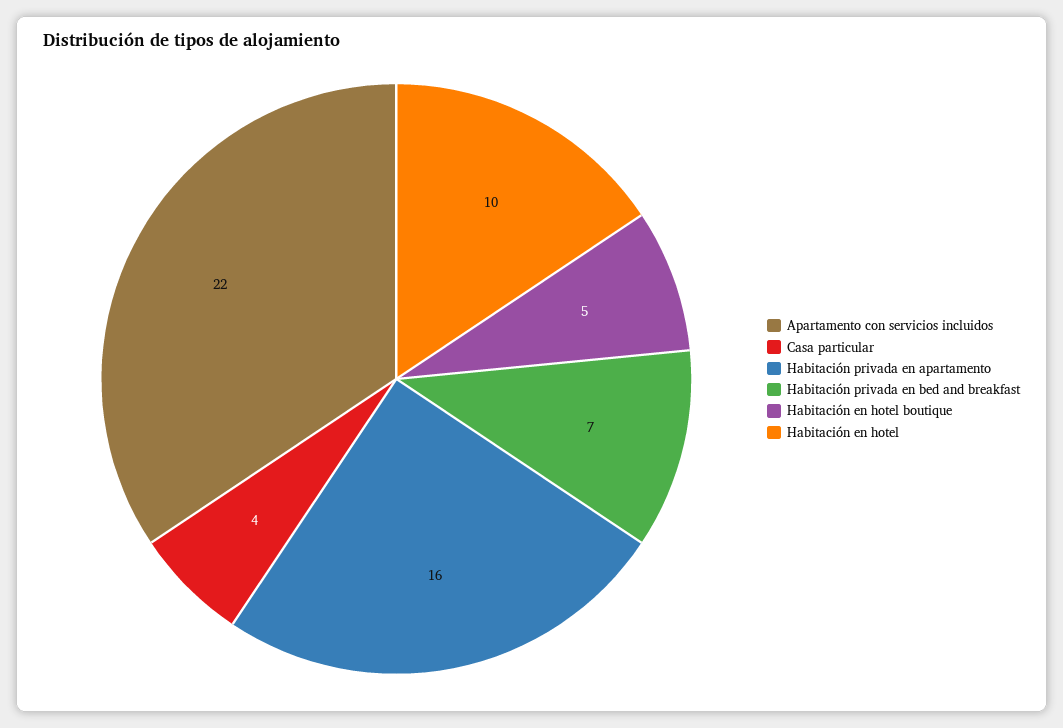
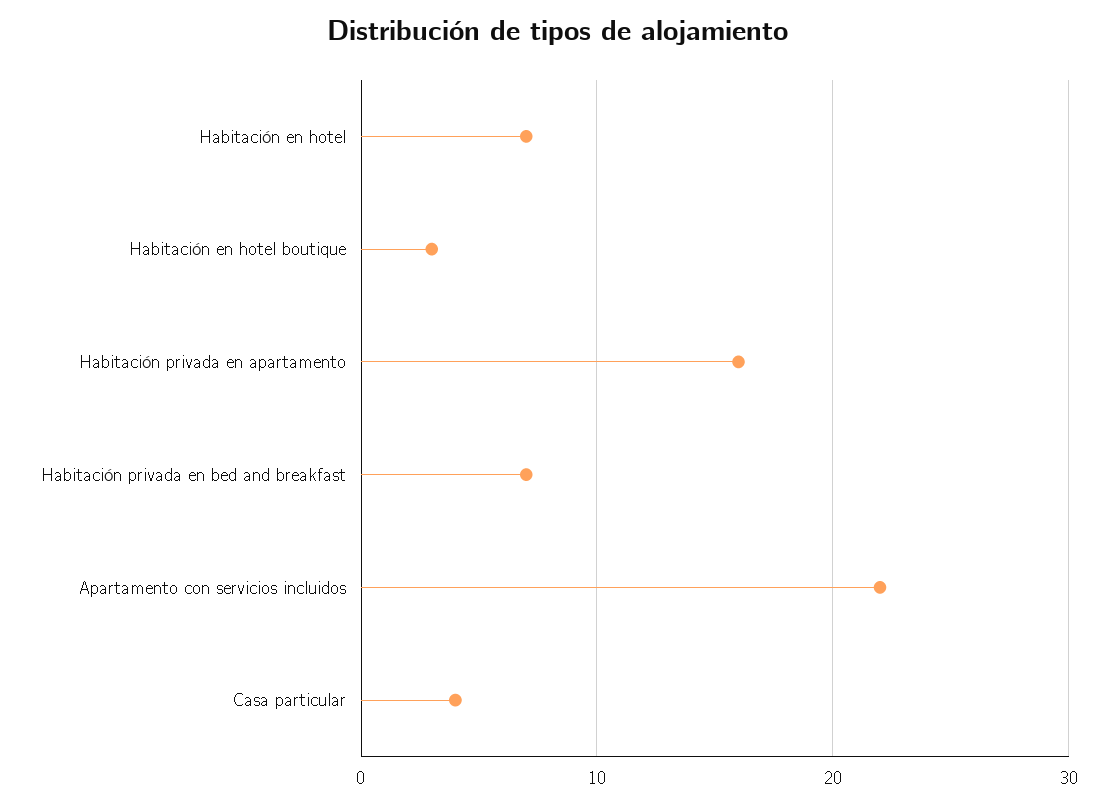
  {
    "Apartamento con servicios incluidos": 22,
    "Casa particular": 4,
    "Habitación privada en apartamento": 16,
    "Habitación privada en bed and breakfast": 7,
-   "Habitación en hotel boutique": 5,
+   "Habitación en hotel boutique": 3,
-   "Habitación en hotel": 10
+   "Habitación en hotel": 7
  }

